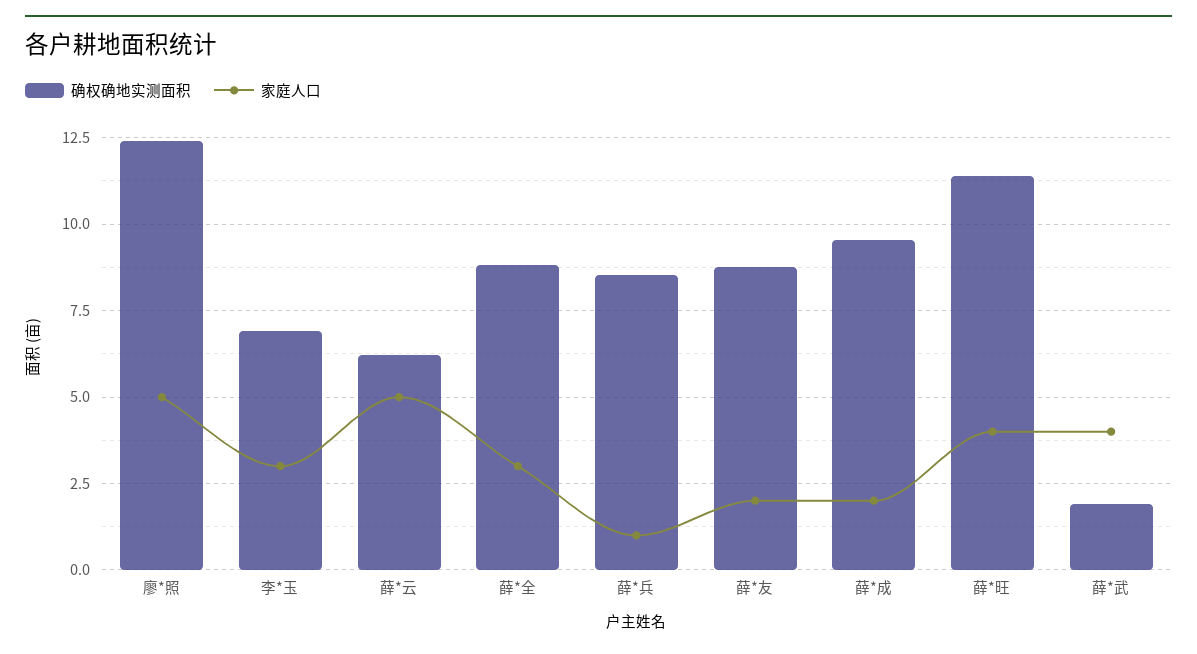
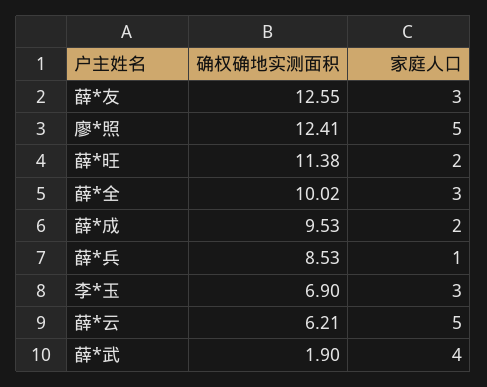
  {
    "确权确地实测面积": {
      "廖*照": 12.41,
      "李*玉": 6.9,
      "薛*云": 6.21,
-     "薛*全": 8.75,
+     "薛*全": 10.02,
      "薛*兵": 8.53,
-     "薛*友": 8.75,
+     "薛*友": 12.55,
      "薛*成": 9.53,
      "薛*旺": 11.38,
      "薛*武": 1.9
    },
    "家庭人口": {
      "廖*照": 5,
      "李*玉": 3,
      "薛*云": 5,
      "薛*全": 3,
      "薛*兵": 1,
-     "薛*友": 2,
+     "薛*友": 3,
      "薛*成": 2,
-     "薛*旺": 4,
+     "薛*旺": 2,
      "薛*武": 4
    }
  }

